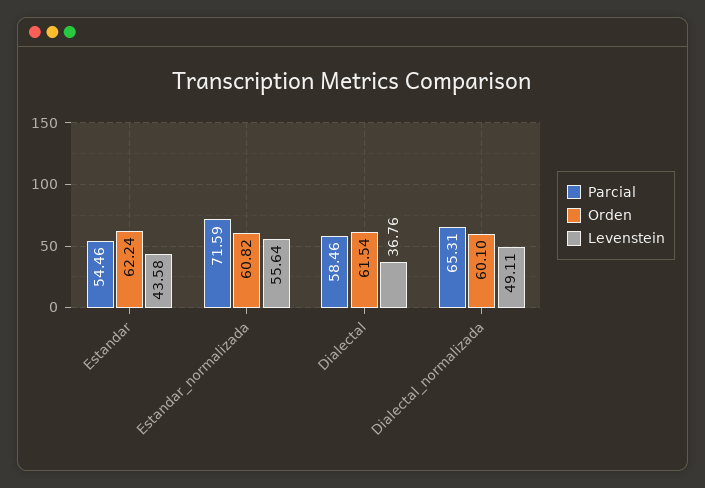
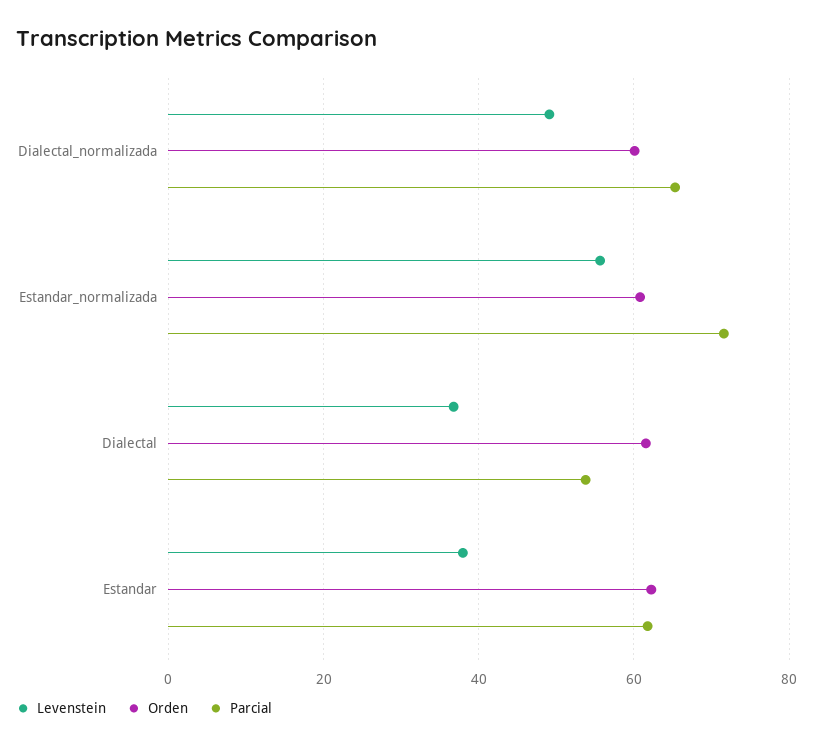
  {
    "Parcial": {
-     "Estandar": 54.46,
+     "Estandar": 62,
      "Estandar_normalizada": 71.59,
-     "Dialectal": 58.46,
+     "Dialectal": 54,
      "Dialectal_normalizada": 65.31
    },
    "Orden": {
      "Estandar": 62.24,
      "Estandar_normalizada": 60.82,
      "Dialectal": 61.54,
      "Dialectal_normalizada": 60.1
    },
    "Levenstein": {
-     "Estandar": 43.58,
+     "Estandar": 38,
      "Estandar_normalizada": 55.64,
      "Dialectal": 36.76,
      "Dialectal_normalizada": 49.11
    }
  }

